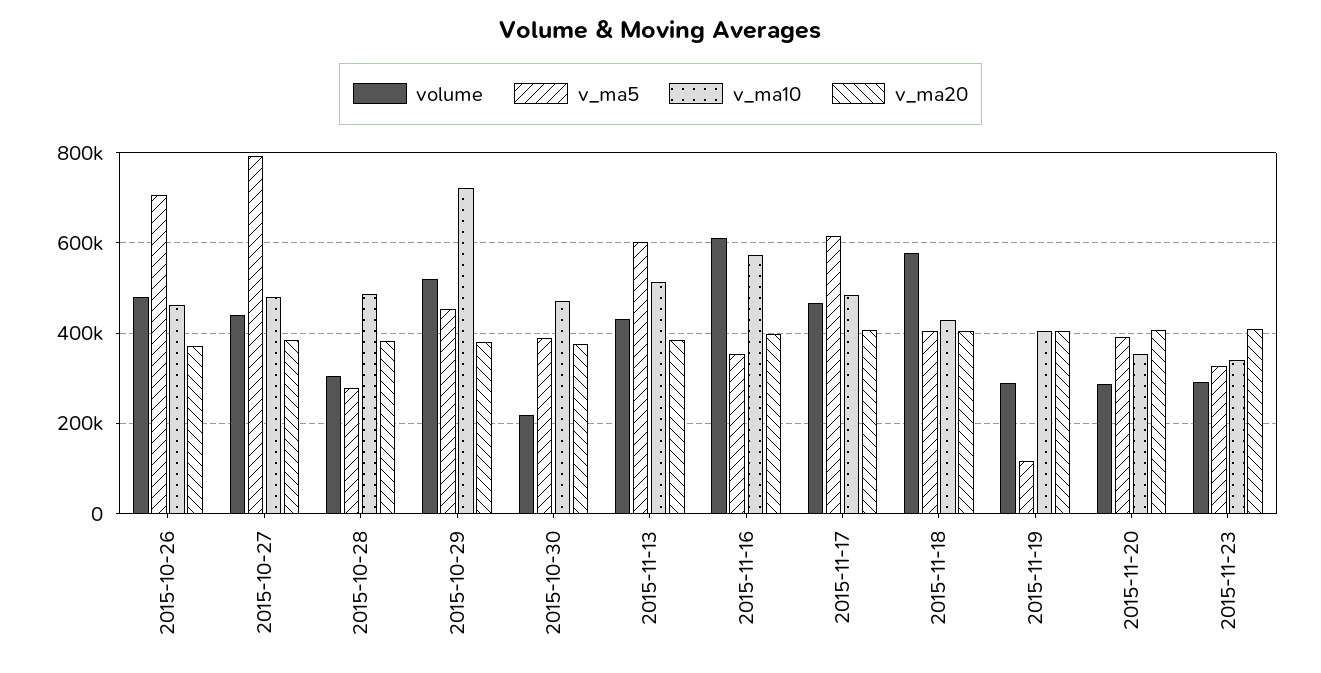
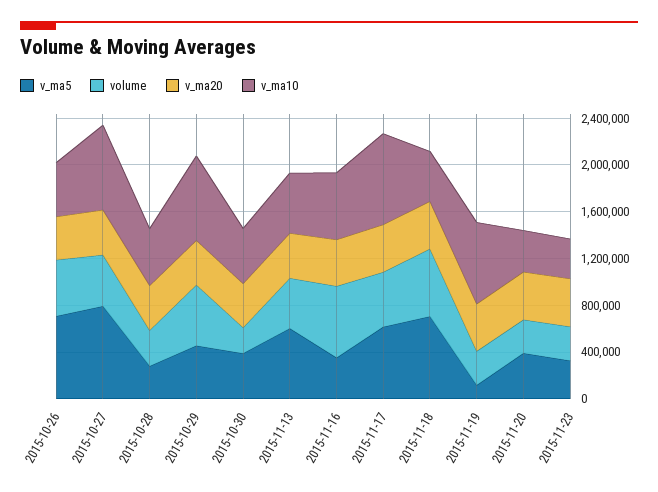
  {
    "volume": {
      "2015-10-26": 480000,
      "2015-10-27": 440000,
      "2015-10-28": 300000,
      "2015-10-29": 520000,
      "2015-10-30": 220000,
      "2015-11-13": 440000,
      "2015-11-16": 620000,
      "2015-11-17": 460000,
      "2015-11-18": 580000,
      "2015-11-19": 280000,
      "2015-11-20": 280000,
      "2015-11-23": 300000
    },
    "v_ma5": {
      "2015-10-26": 700000,
      "2015-10-27": 800000,
      "2015-10-28": 280000,
      "2015-10-29": 460000,
      "2015-10-30": 380000,
      "2015-11-13": 600000,
      "2015-11-16": 360000,
      "2015-11-17": 620000,
-     "2015-11-18": 400000,
+     "2015-11-18": 700000,
      "2015-11-19": 120000,
      "2015-11-20": 400000,
      "2015-11-23": 320000
    },
    "v_ma10": {
      "2015-10-26": 460000,
-     "2015-10-27": 480000,
+     "2015-10-27": 700000,
      "2015-10-28": 480000,
      "2015-10-29": 720000,
      "2015-10-30": 480000,
      "2015-11-13": 520000,
      "2015-11-16": 580000,
-     "2015-11-17": 480000,
+     "2015-11-17": 800000,
      "2015-11-18": 420000,
-     "2015-11-19": 400000,
+     "2015-11-19": 700000,
      "2015-11-20": 360000,
      "2015-11-23": 340000
    },
    "v_ma20": {
      "2015-10-26": 380000,
      "2015-10-27": 380000,
      "2015-10-28": 380000,
      "2015-10-29": 380000,
      "2015-10-30": 380000,
      "2015-11-13": 380000,
      "2015-11-16": 400000,
      "2015-11-17": 400000,
      "2015-11-18": 400000,
      "2015-11-19": 400000,
      "2015-11-20": 400000,
      "2015-11-23": 400000
    }
  }

